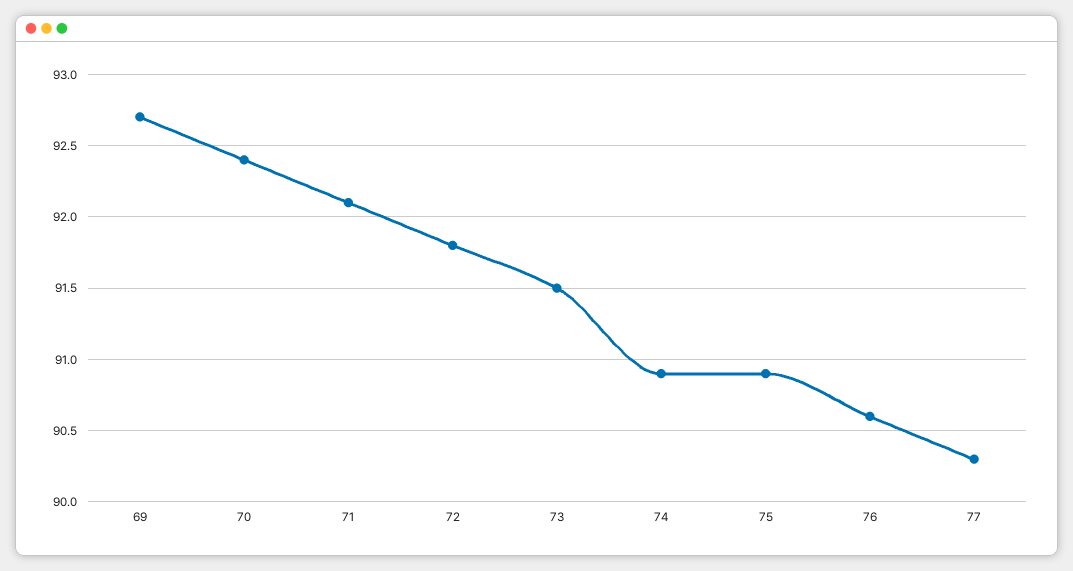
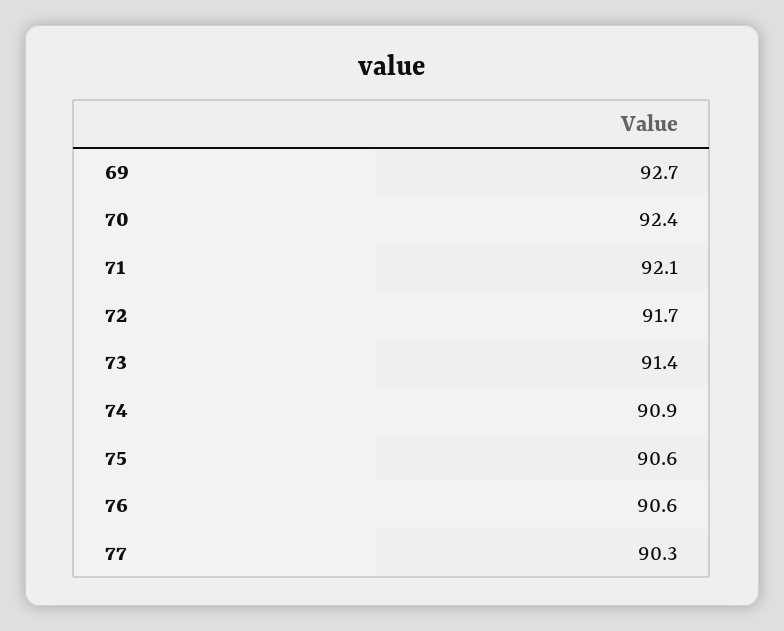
  {
    "69": 92.7,
    "70": 92.4,
    "71": 92.1,
-   "72": 91.8,
+   "72": 91.7,
-   "73": 91.5,
+   "73": 91.4,
    "74": 90.9,
-   "75": 90.9,
+   "75": 90.6,
    "76": 90.6,
    "77": 90.3
  }

